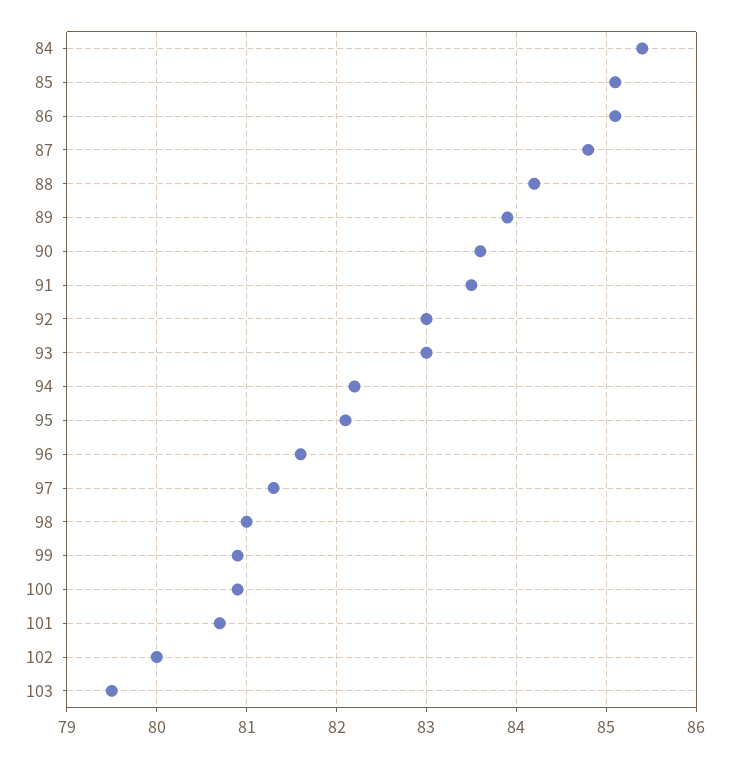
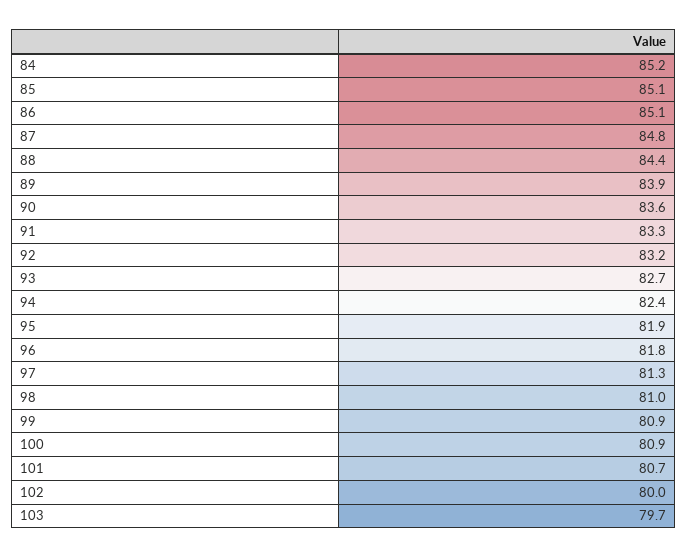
  {
-   "84": 85.4,
+   "84": 85.2,
    "85": 85.1,
    "86": 85.1,
    "87": 84.8,
-   "88": 84.2,
+   "88": 84.4,
    "89": 83.9,
    "90": 83.6,
-   "91": 83.5,
+   "91": 83.3,
-   "92": 83,
+   "92": 83.2,
-   "93": 83,
+   "93": 82.7,
-   "94": 82.2,
+   "94": 82.4,
-   "95": 82.1,
+   "95": 81.9,
-   "96": 81.6,
+   "96": 81.8,
    "97": 81.3,
    "98": 81,
    "99": 80.9,
    "100": 80.9,
    "101": 80.7,
    "102": 80,
-   "103": 79.5
+   "103": 79.7
  }

